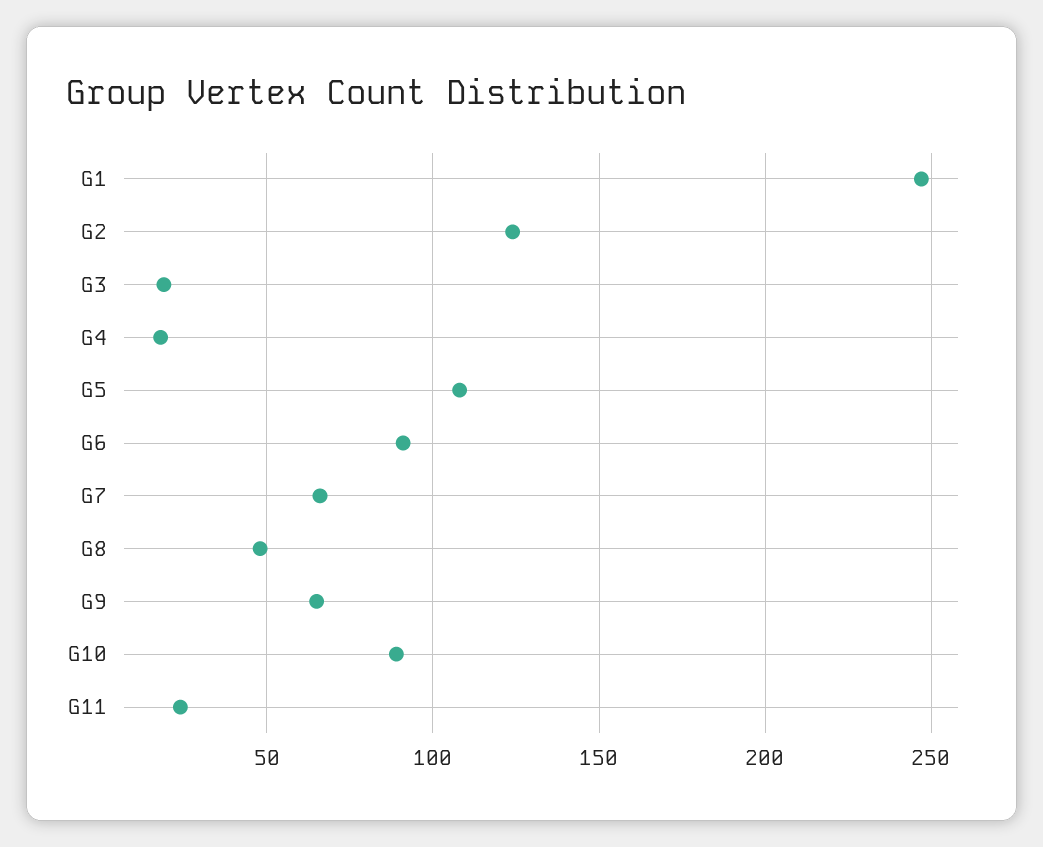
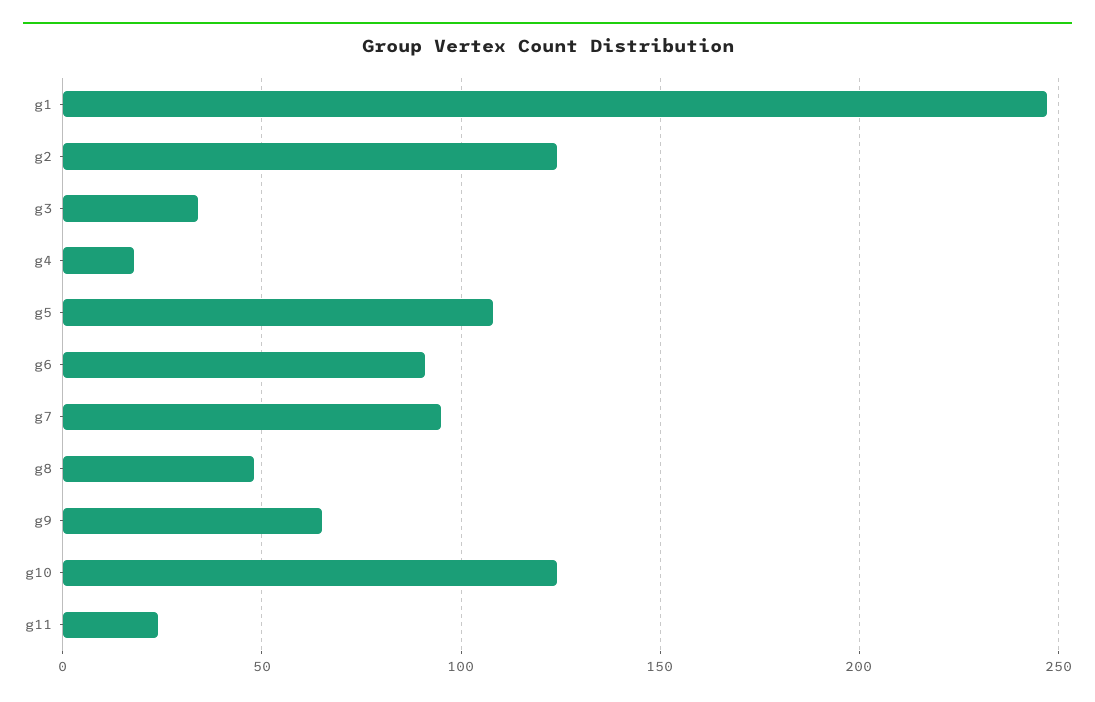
  {
    "G1": 245,
    "G2": 125,
-   "G3": 20,
+   "G3": 35,
    "G4": 20,
    "G5": 110,
    "G6": 90,
-   "G7": 65,
+   "G7": 95,
    "G8": 50,
    "G9": 65,
-   "G10": 90,
+   "G10": 125,
    "G11": 25
  }

